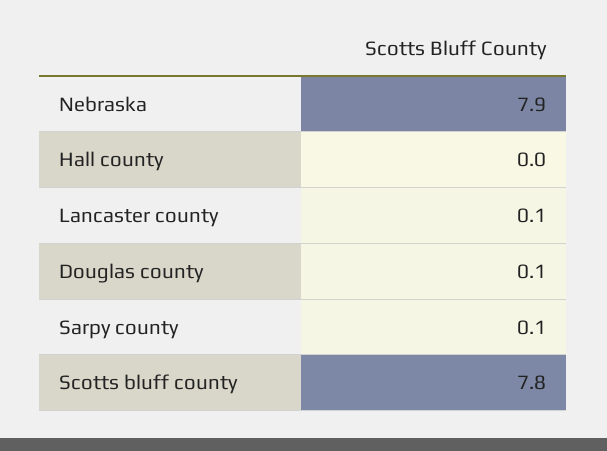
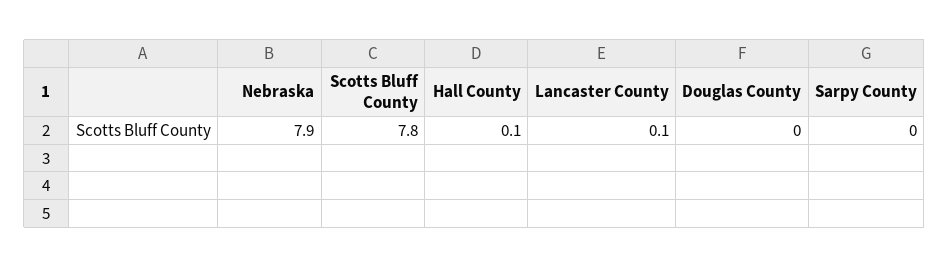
  {
    "Nebraska": 7.9,
-   "Hall county": 0,
+   "Hall county": 0.1,
    "Lancaster county": 0.1,
-   "Douglas county": 0.1,
+   "Douglas county": 0,
-   "Sarpy county": 0.1,
+   "Sarpy county": 0,
    "Scotts bluff county": 7.8
  }

